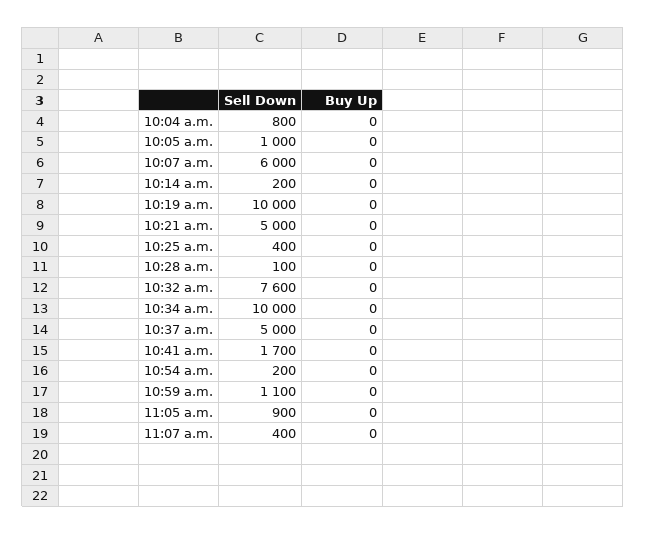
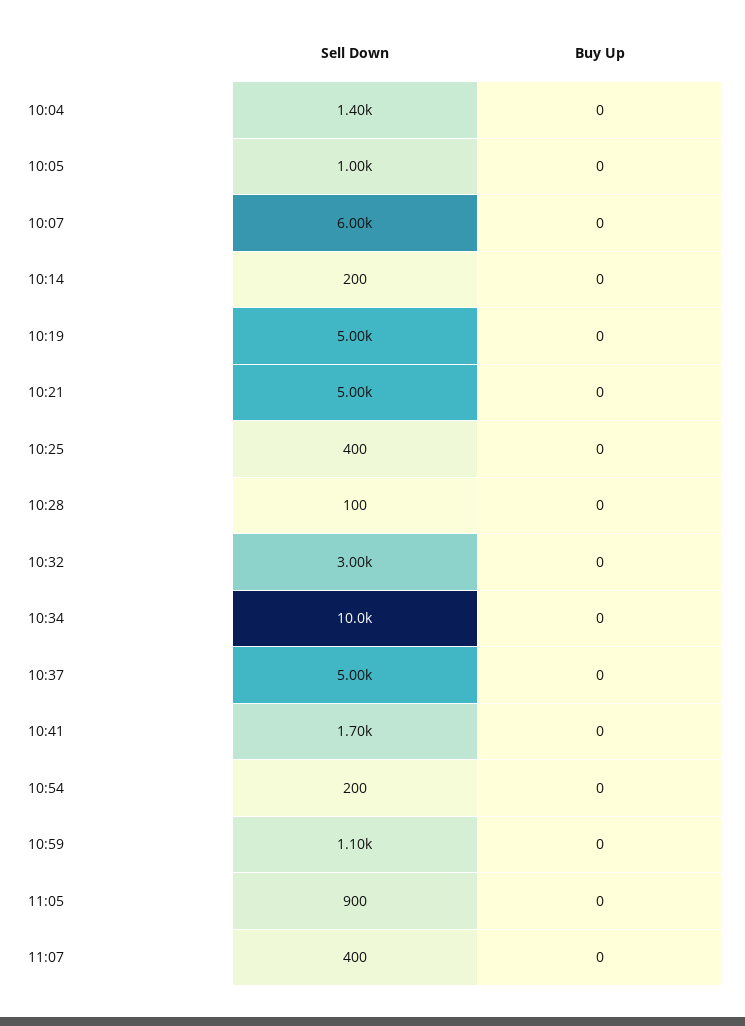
  {
    "Sell Down": {
-     "10:04 a.m.": 800,
+     "10:04 a.m.": 1400,
      "10:05 a.m.": 1000,
      "10:07 a.m.": 6000,
      "10:14 a.m.": 200,
-     "10:19 a.m.": 10000,
+     "10:19 a.m.": 5000,
      "10:21 a.m.": 5000,
      "10:25 a.m.": 400,
      "10:28 a.m.": 100,
-     "10:32 a.m.": 7600,
+     "10:32 a.m.": 3000,
      "10:34 a.m.": 10000,
      "10:37 a.m.": 5000,
      "10:41 a.m.": 1700,
      "10:54 a.m.": 200,
      "10:59 a.m.": 1100,
      "11:05 a.m.": 900,
      "11:07 a.m.": 400
    },
    "Buy Up": {
      "10:04 a.m.": 0,
      "10:05 a.m.": 0,
      "10:07 a.m.": 0,
      "10:14 a.m.": 0,
      "10:19 a.m.": 0,
      "10:21 a.m.": 0,
      "10:25 a.m.": 0,
      "10:28 a.m.": 0,
      "10:32 a.m.": 0,
      "10:34 a.m.": 0,
      "10:37 a.m.": 0,
      "10:41 a.m.": 0,
      "10:54 a.m.": 0,
      "10:59 a.m.": 0,
      "11:05 a.m.": 0,
      "11:07 a.m.": 0
    }
  }

